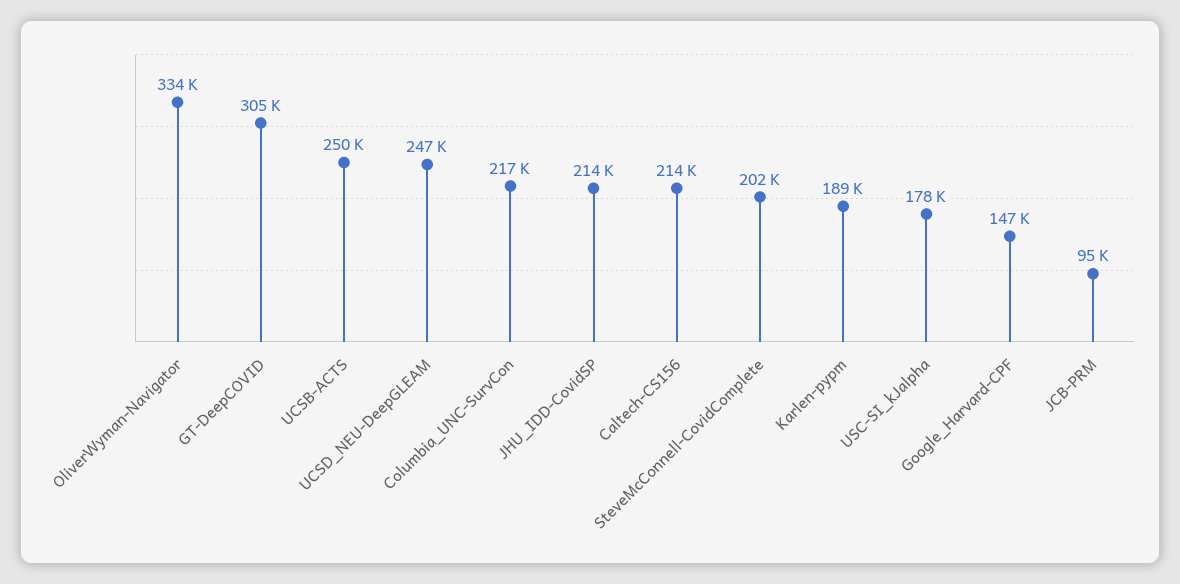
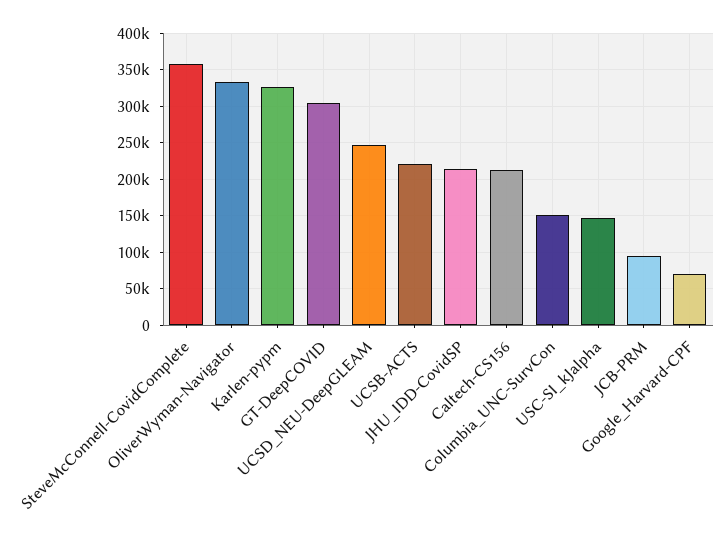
  {
    "OliverWyman-Navigator": 334000,
    "GT-DeepCOVID": 305000,
-   "UCSB-ACTS": 250000,
+   "UCSB-ACTS": 220000,
    "UCSD_NEU-DeepGLEAM": 247000,
-   "Columbia_UNC-SurvCon": 217000,
+   "Columbia_UNC-SurvCon": 150000,
    "JHU_IDD-CovidSP": 214000,
    "Caltech-CS156": 214000,
-   "SteveMcConnell-CovidComplete": 202000,
+   "SteveMcConnell-CovidComplete": 360000,
-   "Karlen-pypm": 189000,
+   "Karlen-pypm": 330000,
-   "USC-SI_kJalpha": 178000,
+   "USC-SI_kJalpha": 150000,
-   "Google_Harvard-CPF": 147000,
+   "Google_Harvard-CPF": 70000,
    "JCB-PRM": 95000
  }

